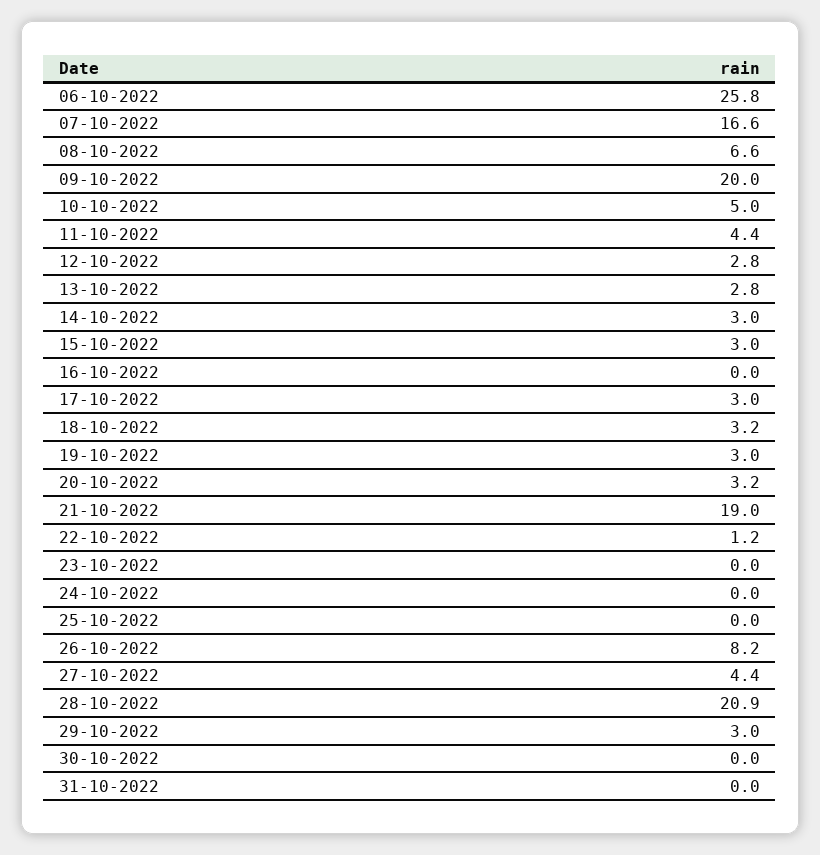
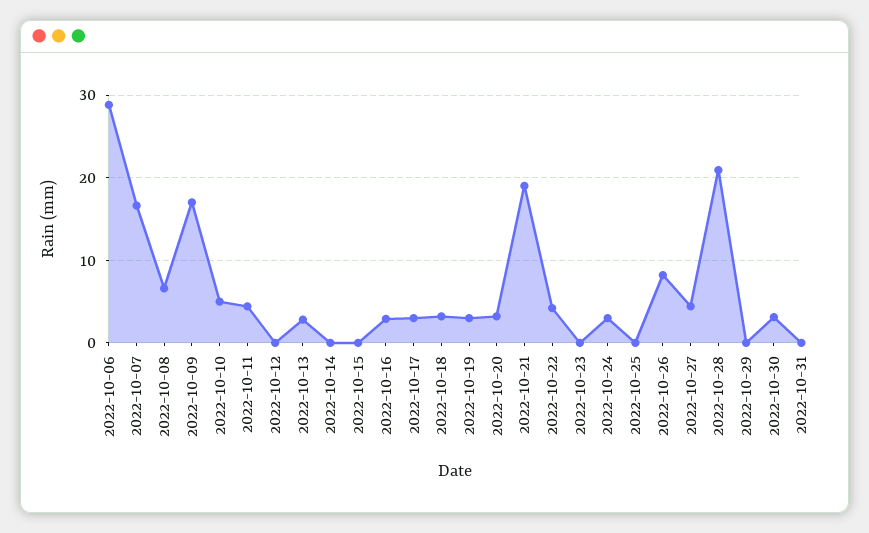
  {
-   "06-10-2022": 25.8,
+   "06-10-2022": 29,
    "07-10-2022": 16.6,
    "08-10-2022": 6.6,
-   "09-10-2022": 20,
+   "09-10-2022": 17,
    "10-10-2022": 5,
    "11-10-2022": 4.4,
-   "12-10-2022": 2.8,
+   "12-10-2022": 0,
    "13-10-2022": 2.8,
-   "14-10-2022": 3,
+   "14-10-2022": 0,
-   "15-10-2022": 3,
+   "15-10-2022": 0,
-   "16-10-2022": 0,
+   "16-10-2022": 3,
    "17-10-2022": 3,
    "18-10-2022": 3.2,
    "19-10-2022": 3,
    "20-10-2022": 3.2,
    "21-10-2022": 19,
-   "22-10-2022": 1.2,
+   "22-10-2022": 4,
    "23-10-2022": 0,
-   "24-10-2022": 0,
+   "24-10-2022": 3,
    "25-10-2022": 0,
    "26-10-2022": 8.2,
    "27-10-2022": 4.4,
    "28-10-2022": 20.9,
-   "29-10-2022": 3,
+   "29-10-2022": 0,
-   "30-10-2022": 0,
+   "30-10-2022": 3,
    "31-10-2022": 0
  }

